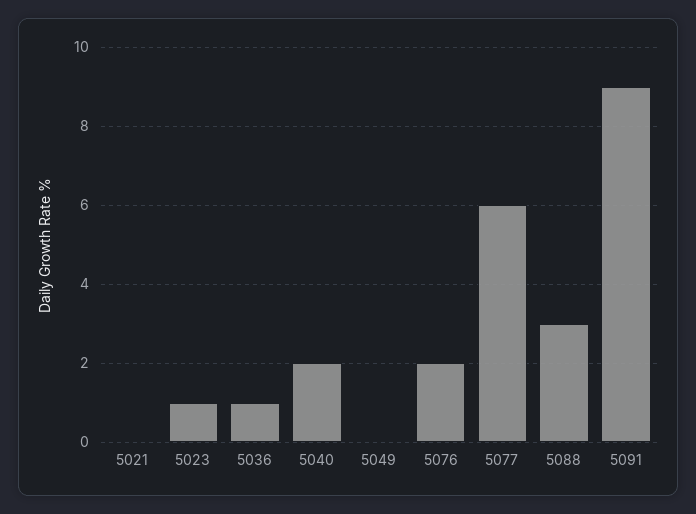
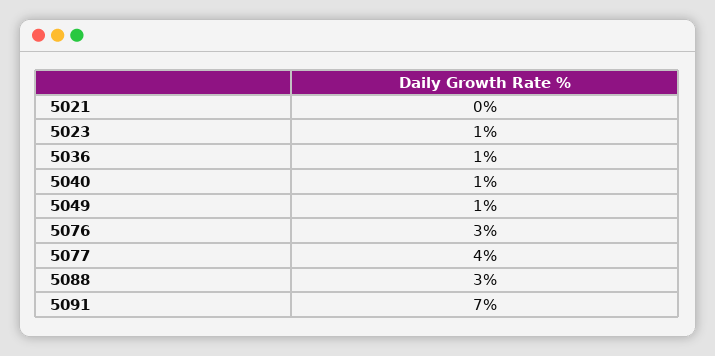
  {
    "5021": 0,
    "5023": 1,
    "5036": 1,
-   "5040": 2,
+   "5040": 1,
-   "5049": 0,
+   "5049": 1,
-   "5076": 2,
+   "5076": 3,
-   "5077": 6,
+   "5077": 4,
    "5088": 3,
-   "5091": 9
+   "5091": 7
  }

